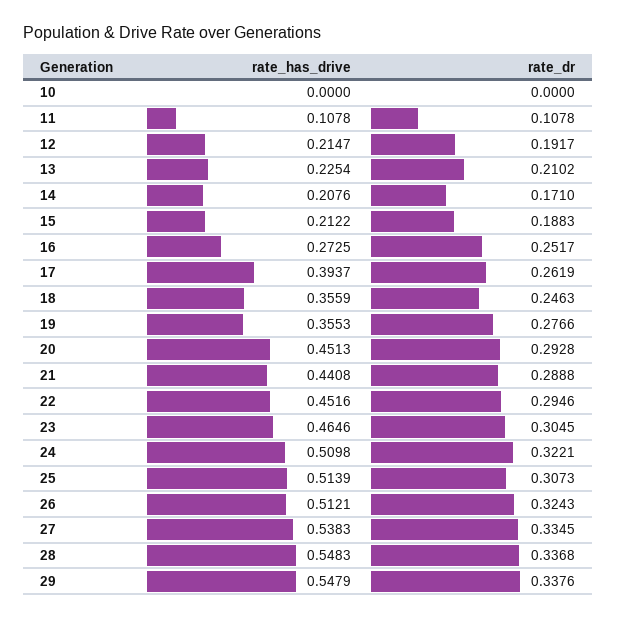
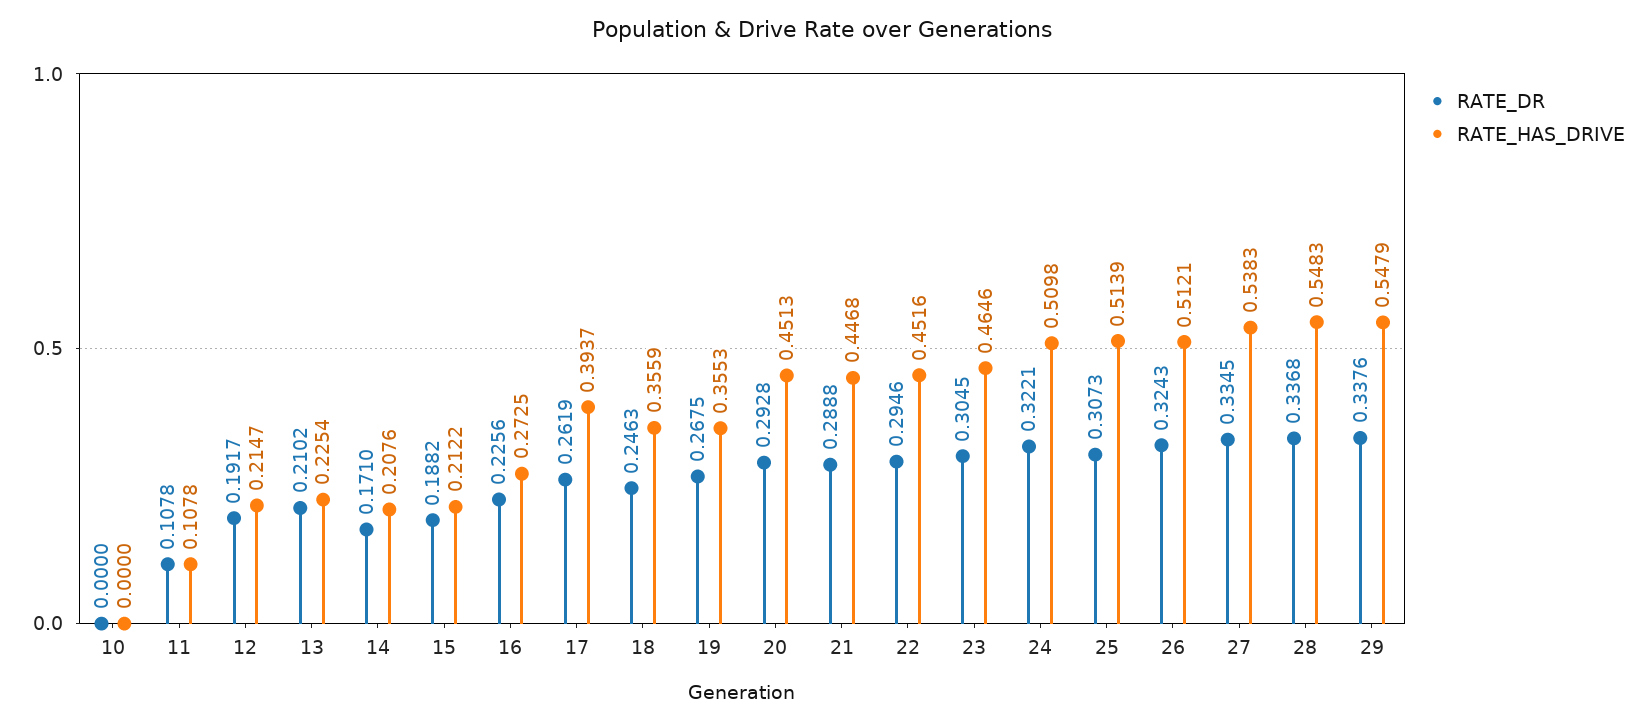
  {
    "rate_has_drive": {
      "10": 0,
      "11": 0.1078,
      "12": 0.2147,
      "13": 0.2254,
      "14": 0.2076,
      "15": 0.2122,
      "16": 0.2725,
      "17": 0.3937,
      "18": 0.3559,
      "19": 0.3553,
      "20": 0.4513,
-     "21": 0.4408,
+     "21": 0.4468,
      "22": 0.4516,
      "23": 0.4646,
      "24": 0.5098,
      "25": 0.5139,
      "26": 0.5121,
      "27": 0.5383,
      "28": 0.5483,
      "29": 0.5479
    },
    "rate_dr": {
      "10": 0,
      "11": 0.1078,
      "12": 0.1917,
      "13": 0.2102,
      "14": 0.171,
-     "15": 0.1883,
+     "15": 0.1882,
-     "16": 0.2517,
+     "16": 0.2256,
      "17": 0.2619,
      "18": 0.2463,
-     "19": 0.2766,
+     "19": 0.2675,
      "20": 0.2928,
      "21": 0.2888,
      "22": 0.2946,
      "23": 0.3045,
      "24": 0.3221,
      "25": 0.3073,
      "26": 0.3243,
      "27": 0.3345,
      "28": 0.3368,
      "29": 0.3376
    }
  }

